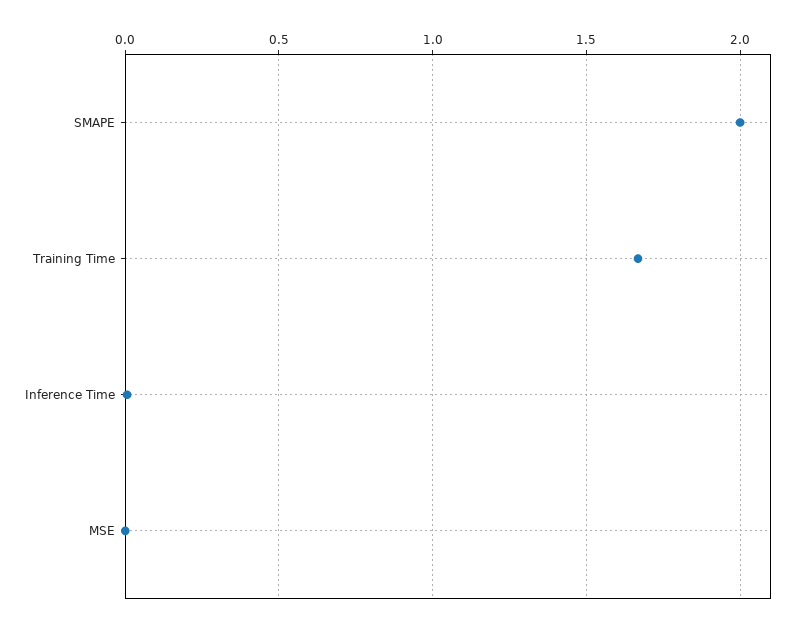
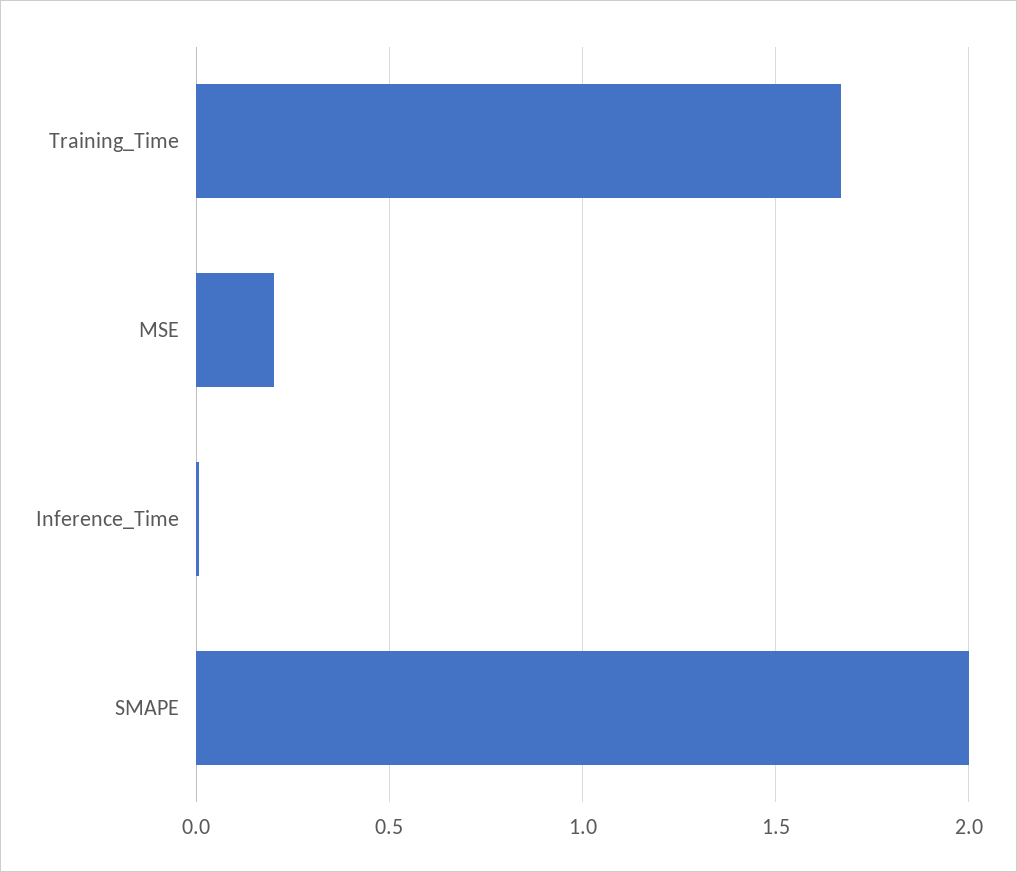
  {
    "SMAPE": 2,
    "Training Time": 1.65,
    "Inference Time": 0,
-   "MSE": 0
+   "MSE": 0.2
  }

